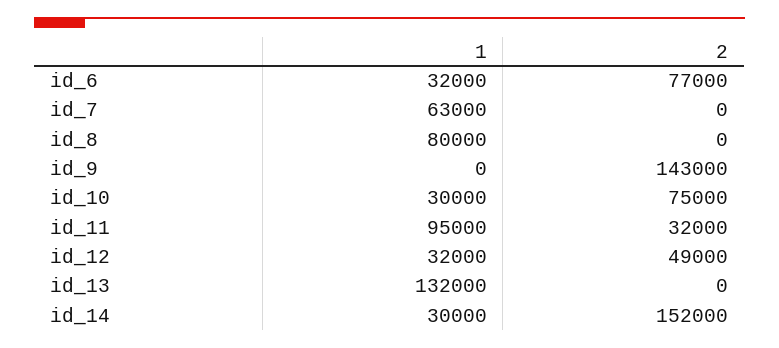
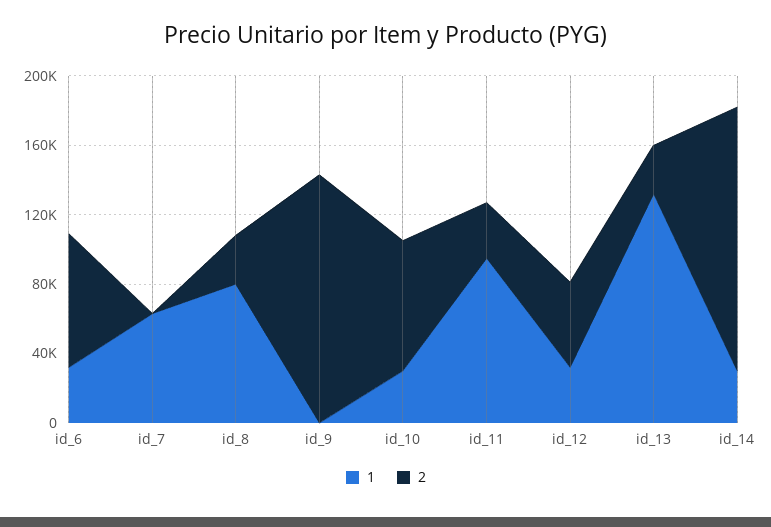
  {
    "1": {
      "id_6": 32000,
      "id_7": 63000,
      "id_8": 80000,
      "id_9": 0,
      "id_10": 30000,
      "id_11": 95000,
      "id_12": 32000,
      "id_13": 132000,
      "id_14": 30000
    },
    "2": {
      "id_6": 77000,
      "id_7": 0,
-     "id_8": 0,
+     "id_8": 30000,
      "id_9": 143000,
      "id_10": 75000,
      "id_11": 32000,
      "id_12": 49000,
-     "id_13": 0,
+     "id_13": 30000,
      "id_14": 152000
    }
  }

